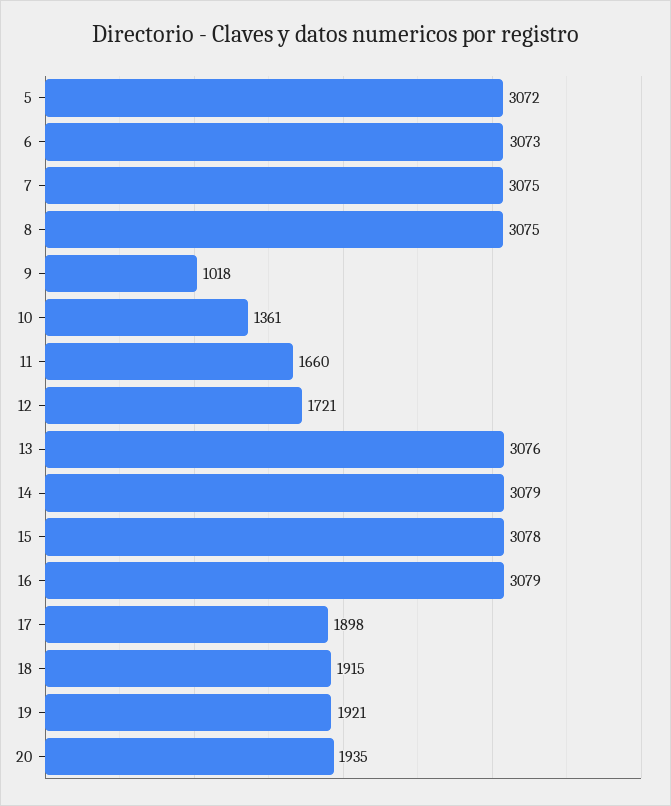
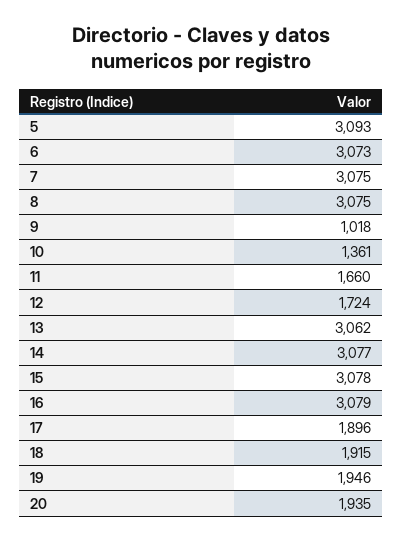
  {
-   "5": 3072,
+   "5": 3093,
    "6": 3073,
    "7": 3075,
    "8": 3075,
    "9": 1018,
    "10": 1361,
    "11": 1660,
-   "12": 1721,
+   "12": 1724,
-   "13": 3076,
+   "13": 3062,
-   "14": 3079,
+   "14": 3077,
    "15": 3078,
    "16": 3079,
-   "17": 1898,
+   "17": 1896,
    "18": 1915,
-   "19": 1921,
+   "19": 1946,
    "20": 1935
  }

